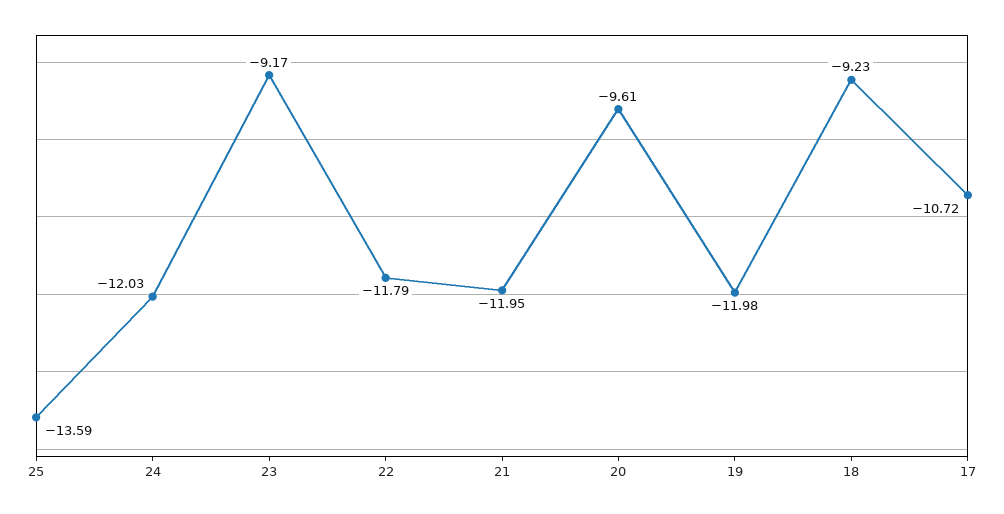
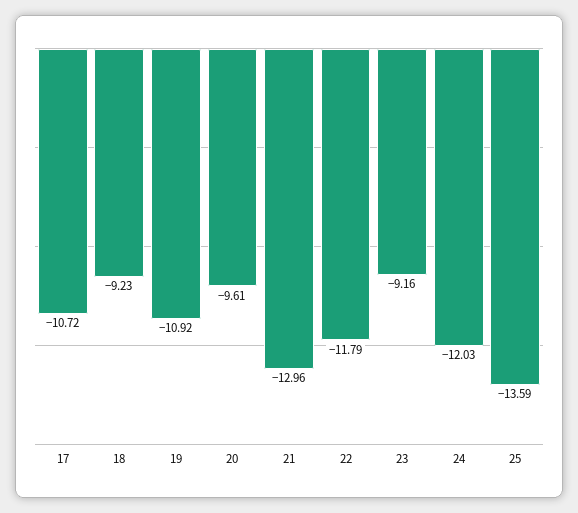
  {
    "25": -13.59,
    "24": -12.03,
-   "23": -9.17,
+   "23": -9.16,
    "22": -11.79,
-   "21": -11.95,
+   "21": -12.96,
    "20": -9.61,
-   "19": -11.98,
+   "19": -10.92,
    "18": -9.23,
    "17": -10.72
  }

